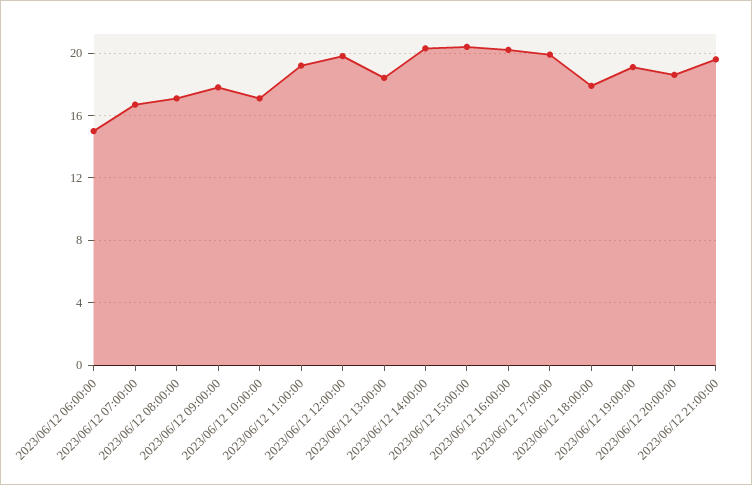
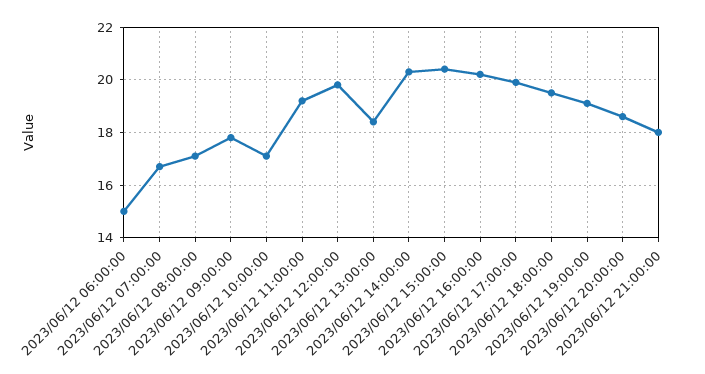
  {
    "2023/06/12 06:00:00": 15,
    "2023/06/12 07:00:00": 16.5,
    "2023/06/12 08:00:00": 17,
    "2023/06/12 09:00:00": 18,
    "2023/06/12 10:00:00": 17,
    "2023/06/12 11:00:00": 19,
    "2023/06/12 12:00:00": 20,
    "2023/06/12 13:00:00": 18.5,
    "2023/06/12 14:00:00": 20.5,
    "2023/06/12 15:00:00": 20.5,
    "2023/06/12 16:00:00": 20,
    "2023/06/12 17:00:00": 20,
-   "2023/06/12 18:00:00": 18,
+   "2023/06/12 18:00:00": 19.5,
    "2023/06/12 19:00:00": 19,
    "2023/06/12 20:00:00": 18.5,
-   "2023/06/12 21:00:00": 19.5
+   "2023/06/12 21:00:00": 18
  }

